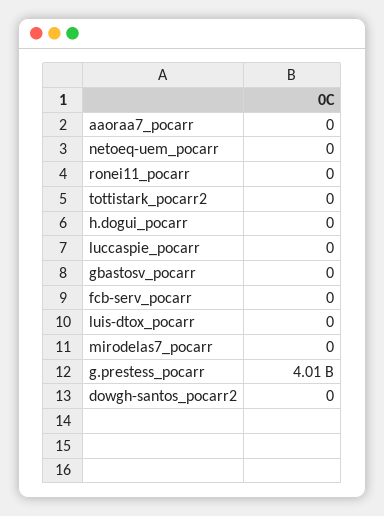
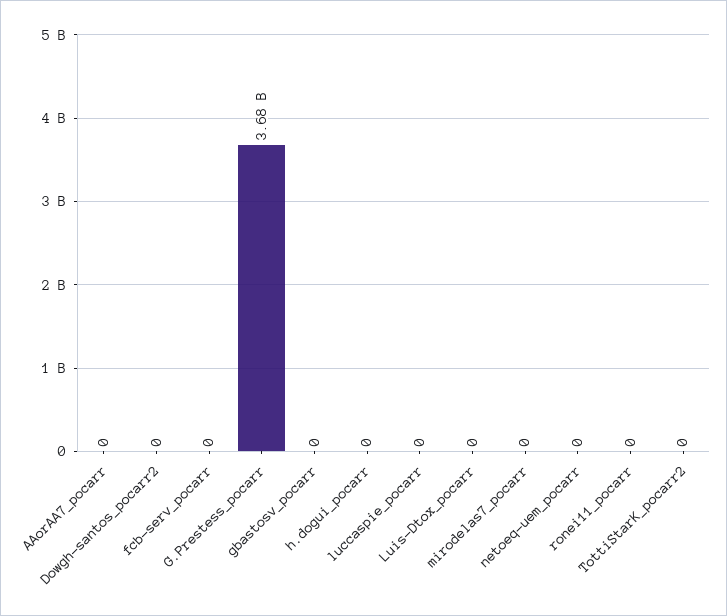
  {
    "aaoraa7_pocarr": 0,
    "netoeq-uem_pocarr": 0,
    "ronei11_pocarr": 0,
    "tottistark_pocarr2": 0,
    "h.dogui_pocarr": 0,
    "luccaspie_pocarr": 0,
    "gbastosv_pocarr": 0,
    "fcb-serv_pocarr": 0,
    "luis-dtox_pocarr": 0,
    "mirodelas7_pocarr": 0,
-   "g.prestess_pocarr": 4010000000,
+   "g.prestess_pocarr": 3680000000,
    "dowgh-santos_pocarr2": 0
  }

